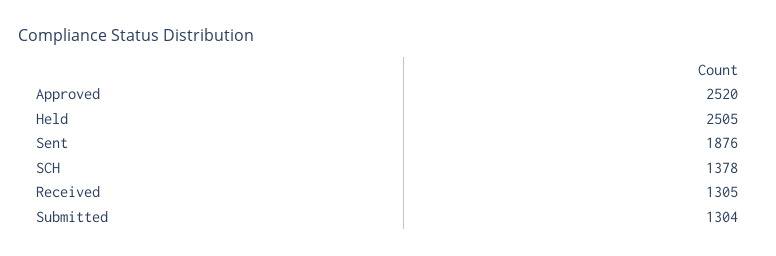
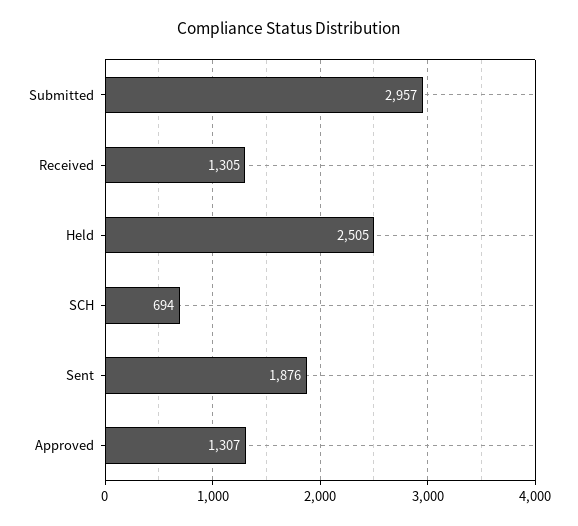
  {
-   "Approved": 2520,
+   "Approved": 1307,
    "Held": 2505,
    "Sent": 1876,
-   "SCH": 1378,
+   "SCH": 694,
    "Received": 1305,
-   "Submitted": 1304
+   "Submitted": 2957
  }

